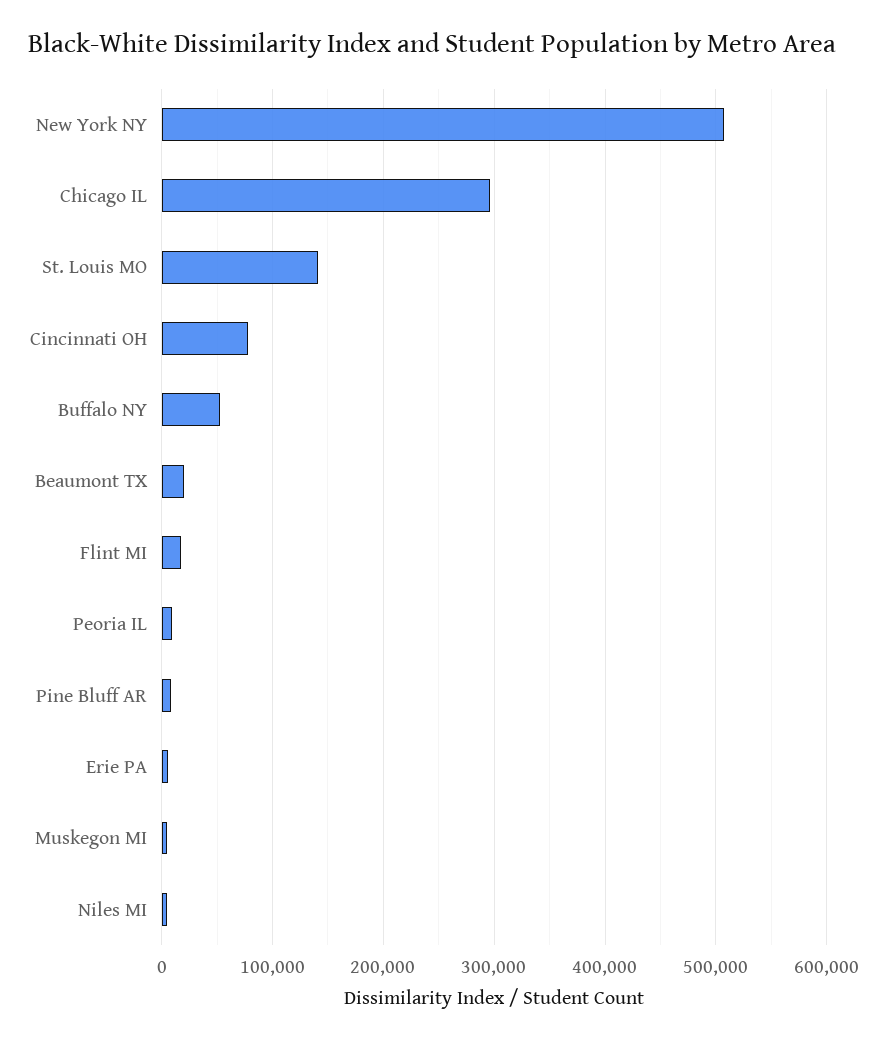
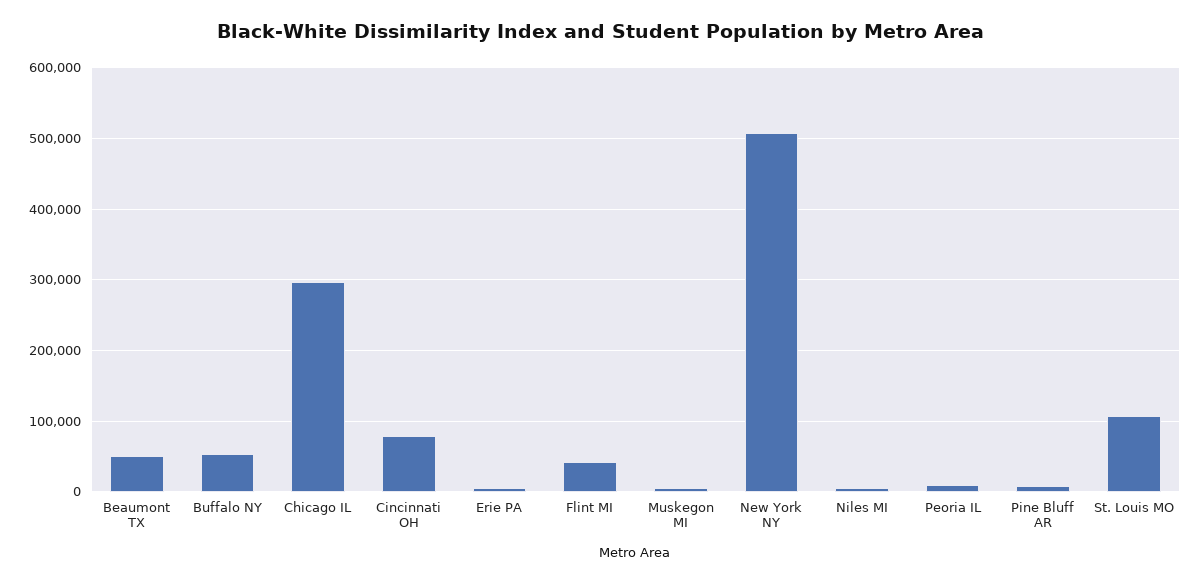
  {
    "New York NY": 510000,
    "Chicago IL": 300000,
-   "St. Louis MO": 140000,
+   "St. Louis MO": 110000,
    "Cincinnati OH": 80000,
    "Buffalo NY": 50000,
-   "Beaumont TX": 20000,
+   "Beaumont TX": 50000,
-   "Flint MI": 20000,
+   "Flint MI": 40000,
    "Peoria IL": 10000,
    "Pine Bluff AR": 10000,
    "Erie PA": 10000,
    "Muskegon MI": 10000,
    "Niles MI": 0
  }

